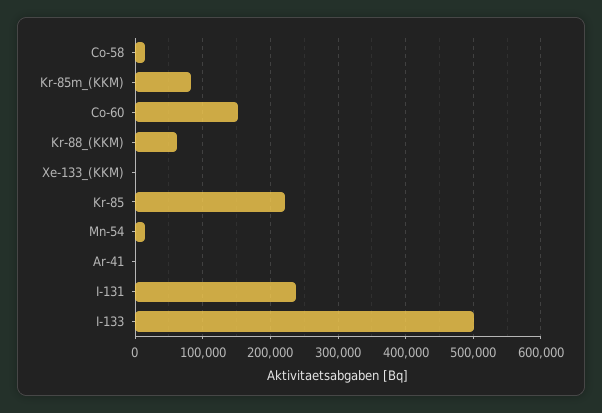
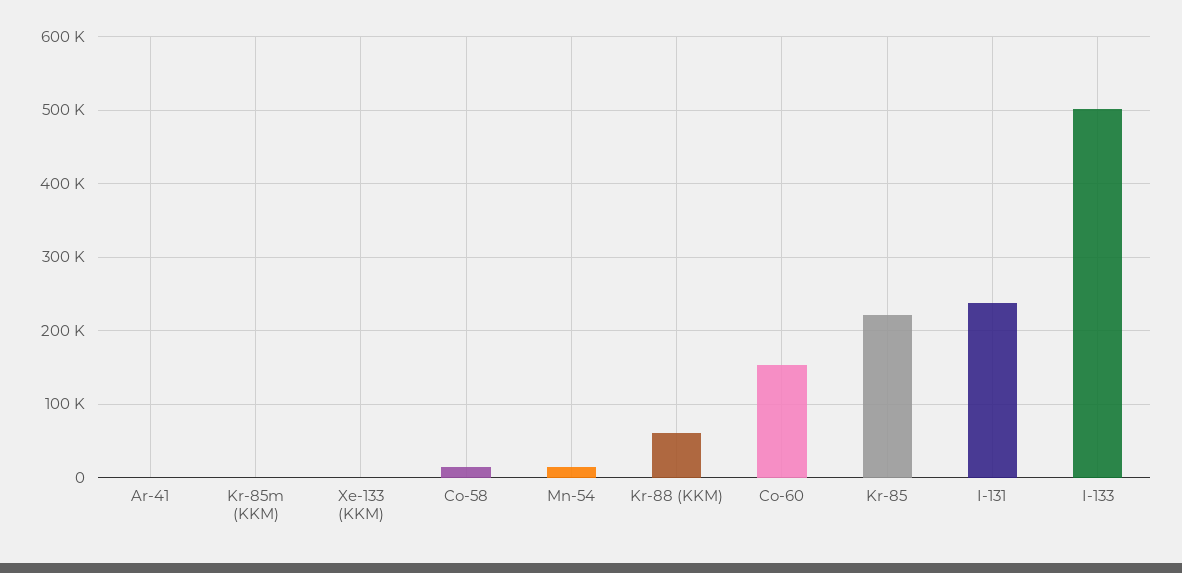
  {
    "Co-58": 10000,
-   "Kr-85m_(KKM)": 80000,
+   "Kr-85m_(KKM)": 0,
    "Co-60": 150000,
    "Kr-88_(KKM)": 60000,
    "Xe-133_(KKM)": 0,
    "Kr-85": 220000,
    "Mn-54": 10000,
    "Ar-41": 0,
    "I-131": 240000,
    "I-133": 500000
  }

